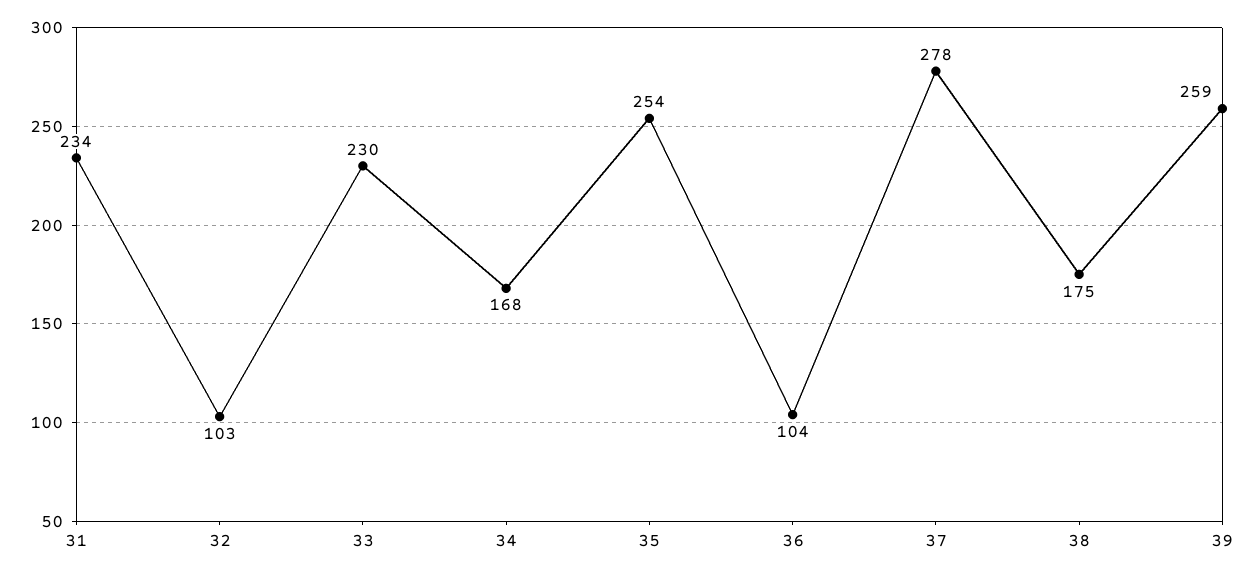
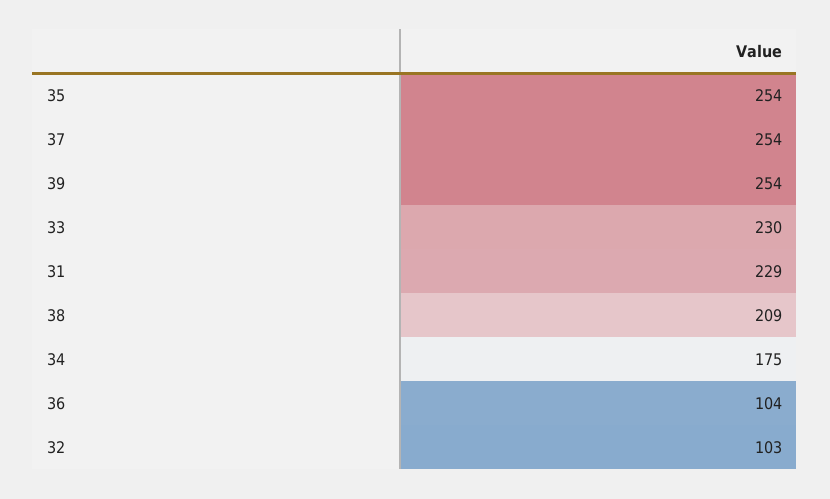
  {
-   "31": 234,
+   "31": 229,
    "32": 103,
    "33": 230,
-   "34": 168,
+   "34": 175,
    "35": 254,
    "36": 104,
-   "37": 278,
+   "37": 254,
-   "38": 175,
+   "38": 209,
-   "39": 259
+   "39": 254
  }

